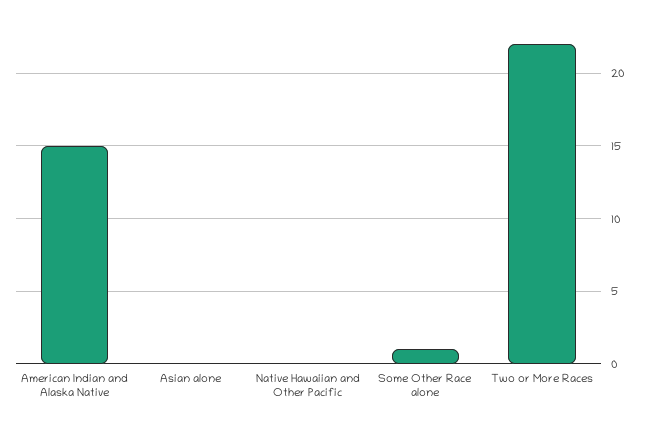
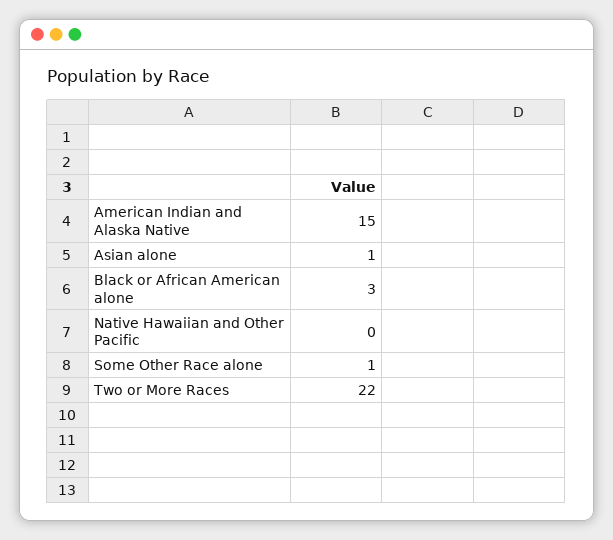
  {
    "American Indian and Alaska Native": 15,
-   "Asian alone": 0,
+   "Asian alone": 1,
    "Native Hawaiian and Other Pacific": 0,
    "Some Other Race alone": 1,
-   "Two or More Races": 22
+   "Two or More Races": 22,
+   "Black or African American alone": 3
  }

